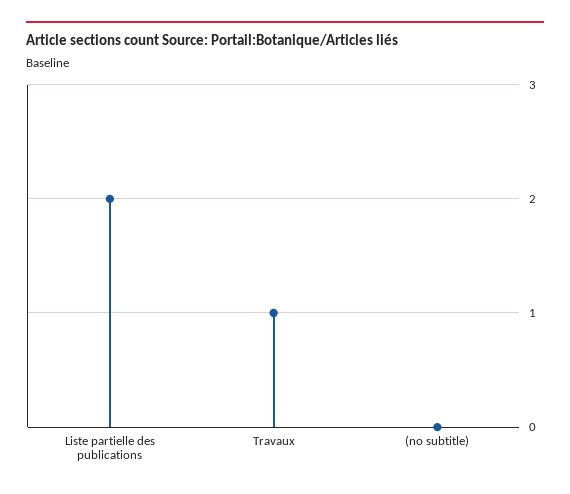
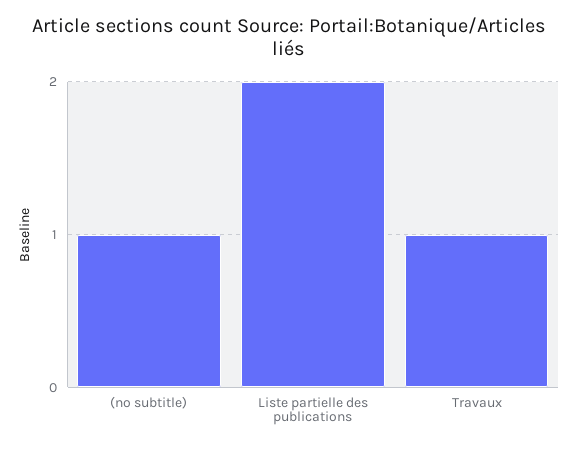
  {
    "Liste partielle des publications": 2,
    "Travaux": 1,
-   "(no subtitle)": 0
+   "(no subtitle)": 1
  }

